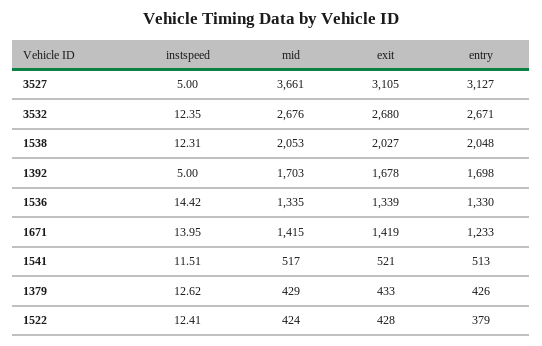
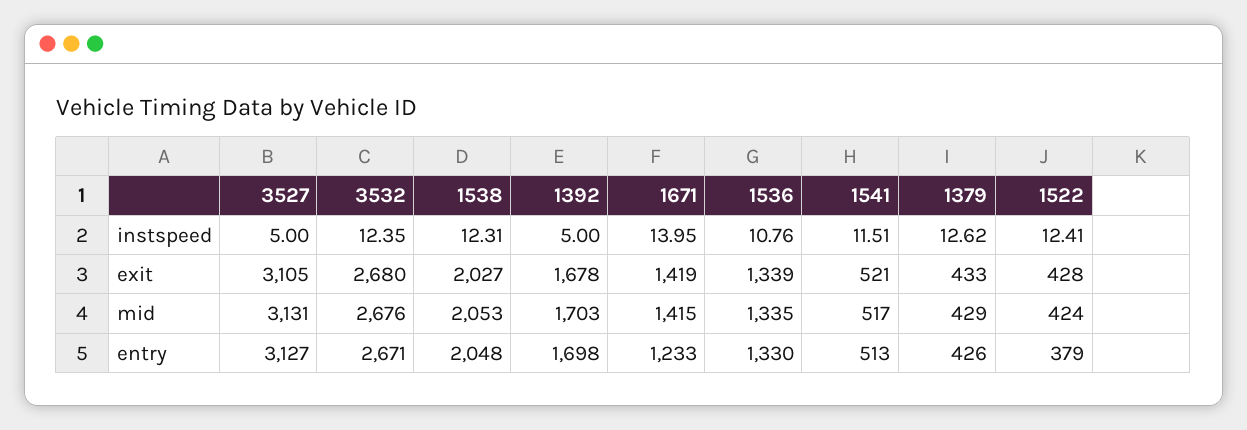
  {
    "instspeed": {
      "3527": 5,
      "3532": 12.35,
      "1538": 12.31,
      "1392": 5,
-     "1536": 14.42,
+     "1536": 10.76,
      "1671": 13.95,
      "1541": 11.51,
      "1379": 12.62,
      "1522": 12.41
    },
    "mid": {
-     "3527": 3661,
+     "3527": 3131,
      "3532": 2676,
      "1538": 2053,
      "1392": 1703,
      "1536": 1335,
      "1671": 1415,
      "1541": 517,
      "1379": 429,
      "1522": 424
    },
    "exit": {
      "3527": 3105,
      "3532": 2680,
      "1538": 2027,
      "1392": 1678,
      "1536": 1339,
      "1671": 1419,
      "1541": 521,
      "1379": 433,
      "1522": 428
    },
    "entry": {
      "3527": 3127,
      "3532": 2671,
      "1538": 2048,
      "1392": 1698,
      "1536": 1330,
      "1671": 1233,
      "1541": 513,
      "1379": 426,
      "1522": 379
    }
  }

